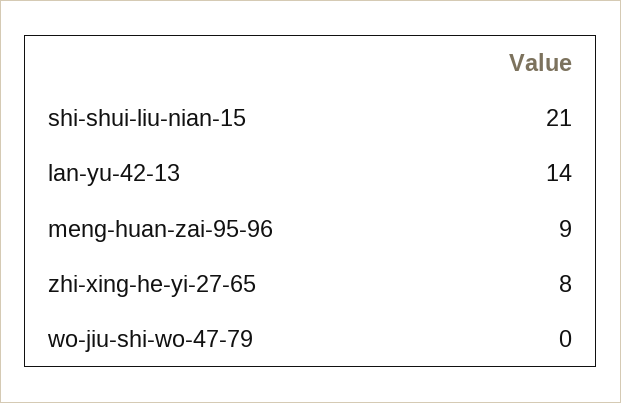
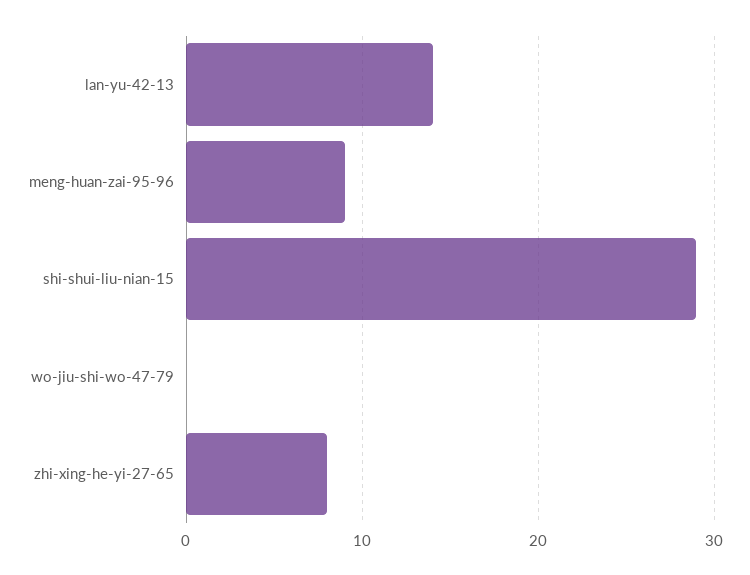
  {
-   "shi-shui-liu-nian-15": 21,
+   "shi-shui-liu-nian-15": 29,
    "lan-yu-42-13": 14,
    "meng-huan-zai-95-96": 9,
    "zhi-xing-he-yi-27-65": 8,
    "wo-jiu-shi-wo-47-79": 0
  }

